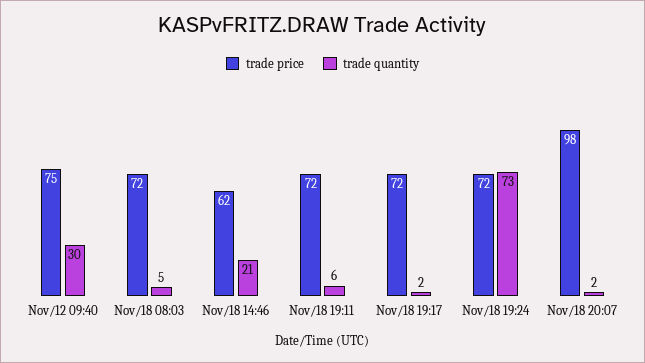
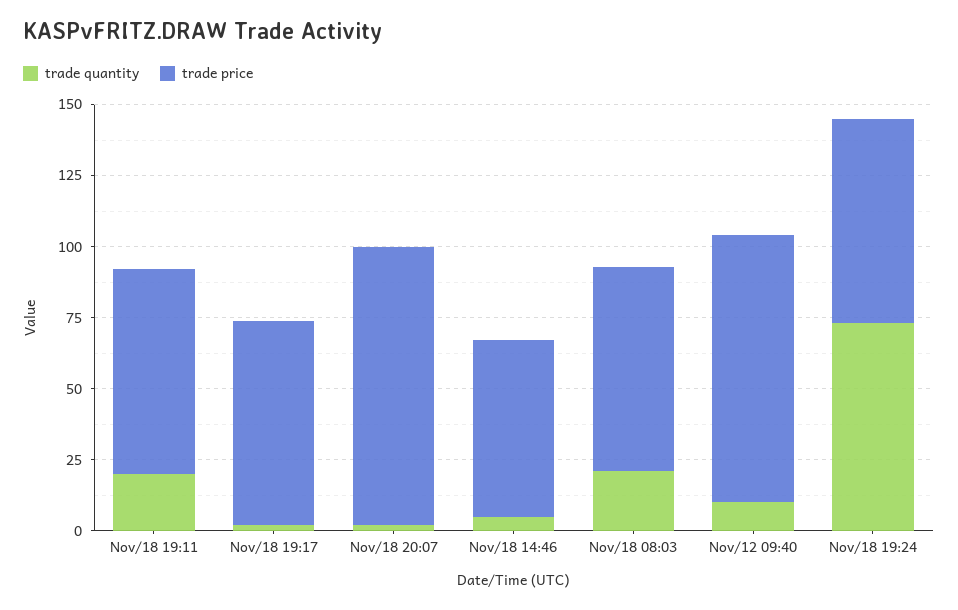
  {
    "trade price": {
-     "Nov/12 09:40": 75,
+     "Nov/12 09:40": 95,
      "Nov/18 08:03": 72,
      "Nov/18 14:46": 62,
      "Nov/18 19:11": 72,
      "Nov/18 19:17": 72,
      "Nov/18 19:24": 72,
      "Nov/18 20:07": 98
    },
    "trade quantity": {
-     "Nov/12 09:40": 30,
+     "Nov/12 09:40": 10,
-     "Nov/18 08:03": 5,
+     "Nov/18 08:03": 20,
-     "Nov/18 14:46": 21,
+     "Nov/18 14:46": 5,
-     "Nov/18 19:11": 6,
+     "Nov/18 19:11": 20,
      "Nov/18 19:17": 2,
      "Nov/18 19:24": 73,
      "Nov/18 20:07": 2
    }
  }

